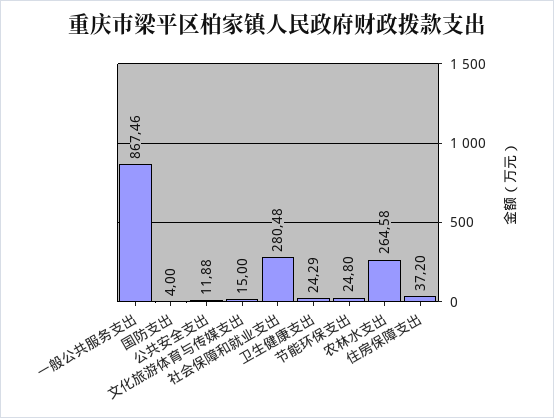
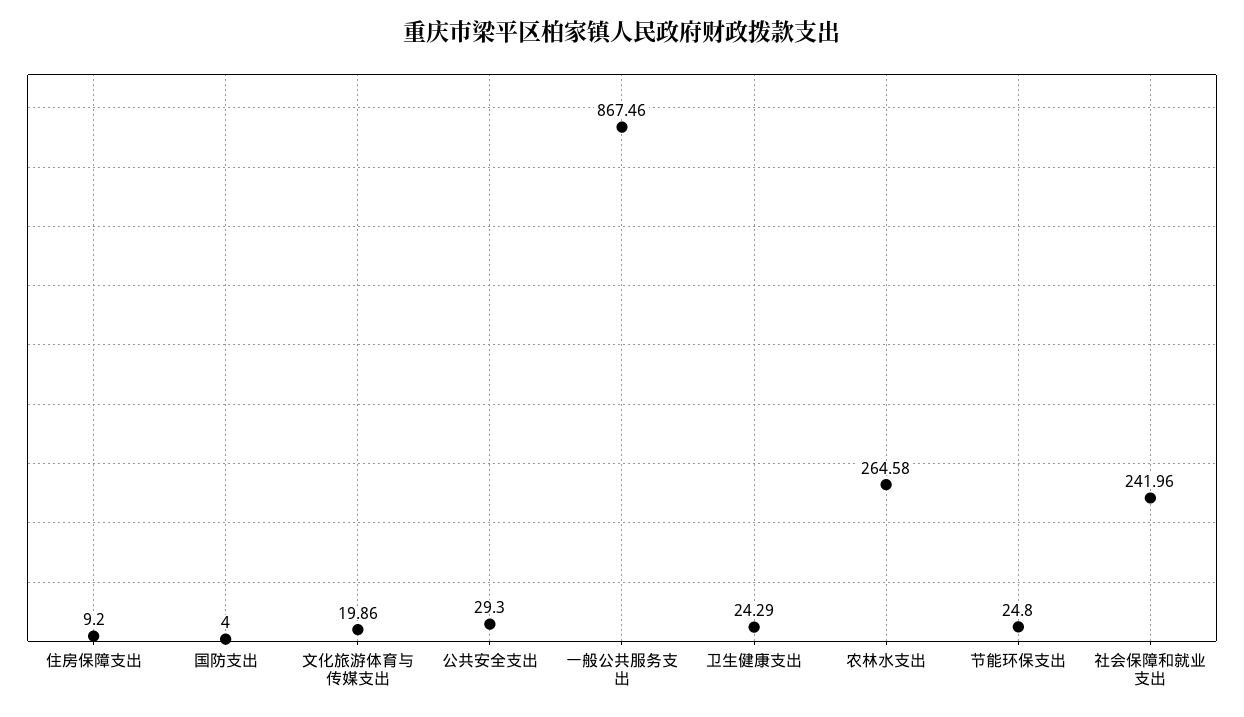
  {
    "一般公共服务支出": 867.46,
    "国防支出": 4,
-   "公共安全支出": 11.88,
+   "公共安全支出": 29.3,
-   "文化旅游体育与传媒支出": 15,
+   "文化旅游体育与传媒支出": 19.86,
-   "社会保障和就业支出": 280.48,
+   "社会保障和就业支出": 241.96,
    "卫生健康支出": 24.29,
    "节能环保支出": 24.8,
    "农林水支出": 264.58,
-   "住房保障支出": 37.2
+   "住房保障支出": 9.2
  }

